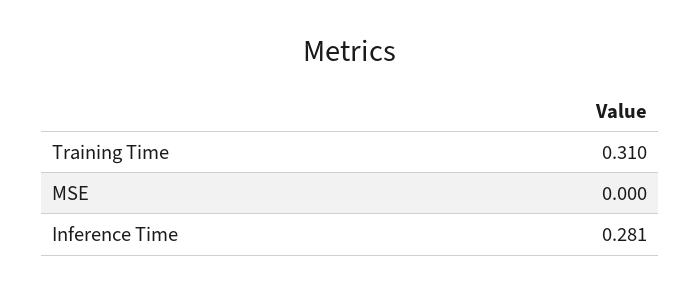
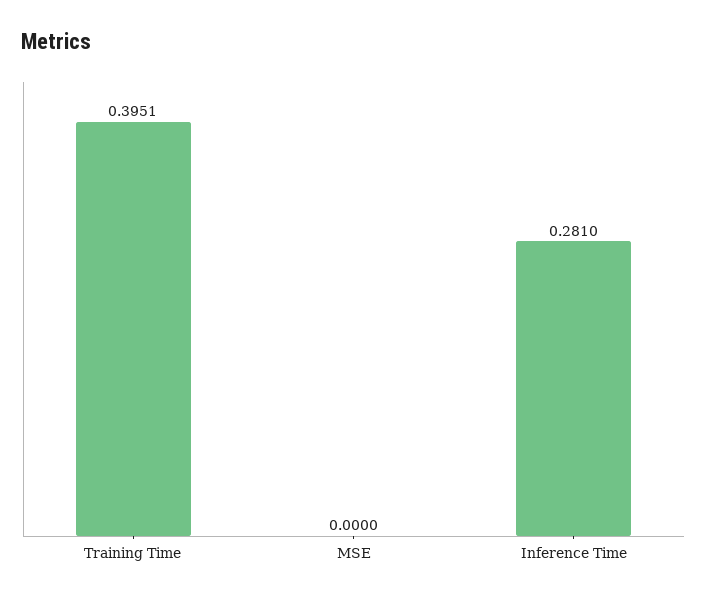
  {
-   "Training Time": 0.31,
+   "Training Time": 0.3951,
    "MSE": 0,
    "Inference Time": 0.281
  }

